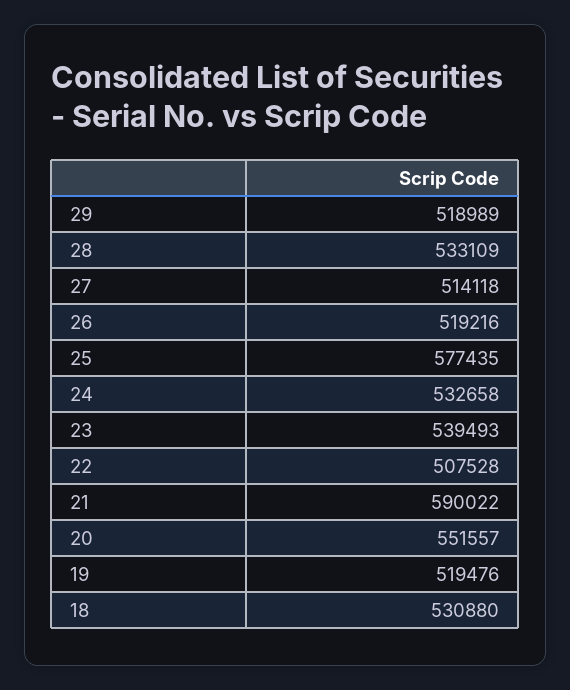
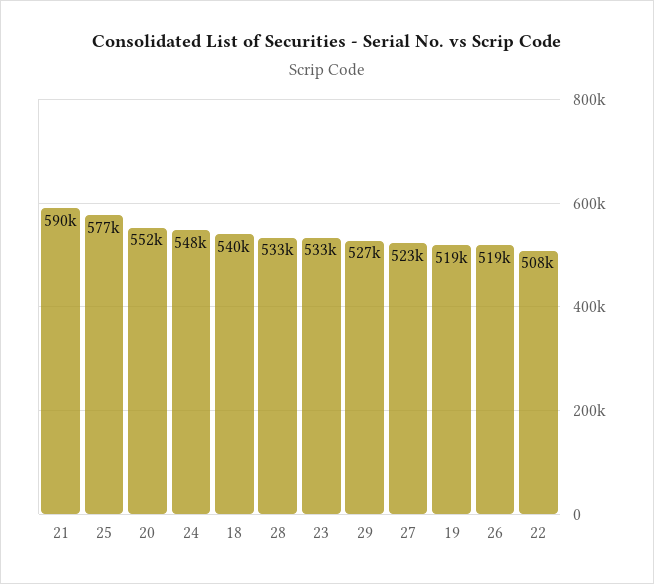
  {
-   "29": 518989,
+   "29": 527000,
    "28": 533109,
-   "27": 514118,
+   "27": 523000,
    "26": 519216,
    "25": 577435,
-   "24": 532658,
+   "24": 548000,
-   "23": 539493,
+   "23": 533000,
    "22": 507528,
    "21": 590022,
    "20": 551557,
    "19": 519476,
-   "18": 530880
+   "18": 540000
  }

